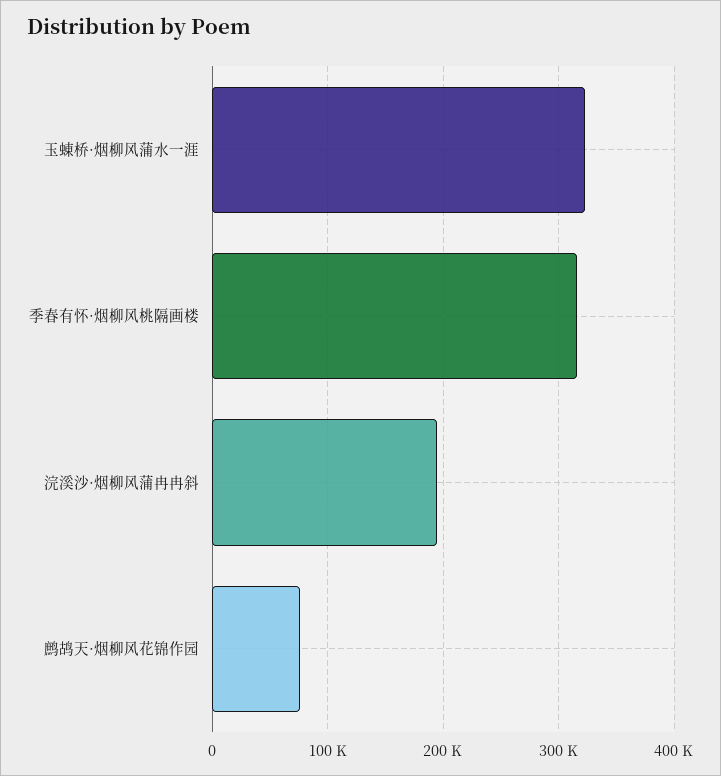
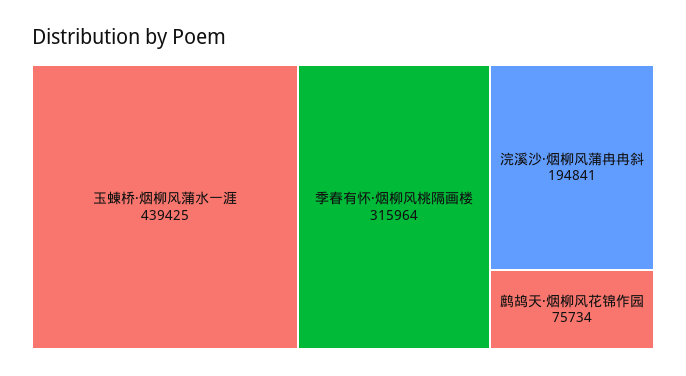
  {
-   "玉蝀桥·烟柳风蒲水一涯": 320000,
+   "玉蝀桥·烟柳风蒲水一涯": 439425,
    "季春有怀·烟柳风桃隔画楼": 315964,
    "浣溪沙·烟柳风蒲冉冉斜": 194841,
    "鹧鸪天·烟柳风花锦作园": 75734
  }

